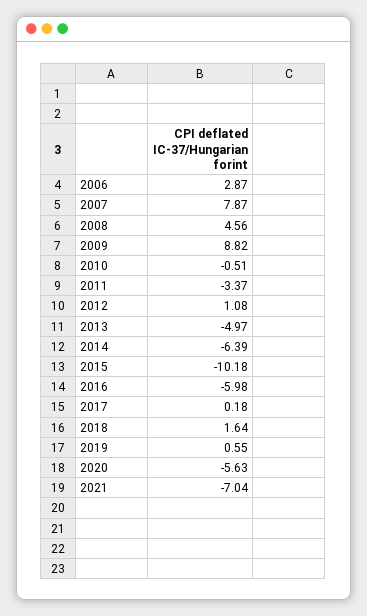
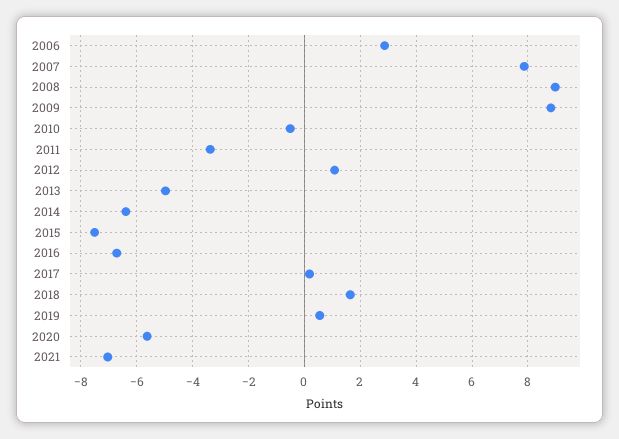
  {
    "2006": 2.87,
    "2007": 7.87,
-   "2008": 4.56,
+   "2008": 9,
    "2009": 8.82,
    "2010": -0.51,
    "2011": -3.37,
    "2012": 1.08,
    "2013": -4.97,
    "2014": -6.39,
-   "2015": -10.18,
+   "2015": -7.5,
-   "2016": -5.98,
+   "2016": -6.75,
    "2017": 0.18,
    "2018": 1.64,
    "2019": 0.55,
    "2020": -5.63,
    "2021": -7.04
  }

